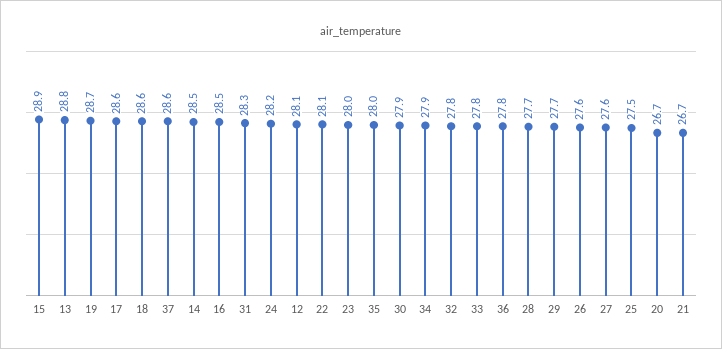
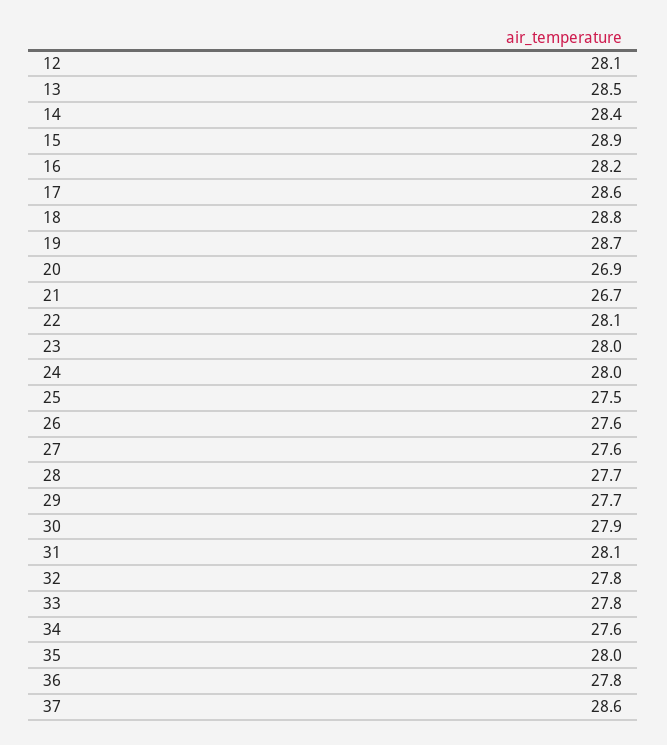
  {
    "15": 28.9,
-   "13": 28.8,
+   "13": 28.5,
    "19": 28.7,
    "17": 28.6,
-   "18": 28.6,
+   "18": 28.8,
    "37": 28.6,
-   "14": 28.5,
+   "14": 28.4,
-   "16": 28.5,
+   "16": 28.2,
-   "31": 28.3,
+   "31": 28.1,
-   "24": 28.2,
+   "24": 28,
    "12": 28.1,
    "22": 28.1,
    "23": 28,
    "35": 28,
    "30": 27.9,
-   "34": 27.9,
+   "34": 27.6,
    "32": 27.8,
    "33": 27.8,
    "36": 27.8,
    "28": 27.7,
    "29": 27.7,
    "26": 27.6,
    "27": 27.6,
    "25": 27.5,
-   "20": 26.7,
+   "20": 26.9,
    "21": 26.7
  }

